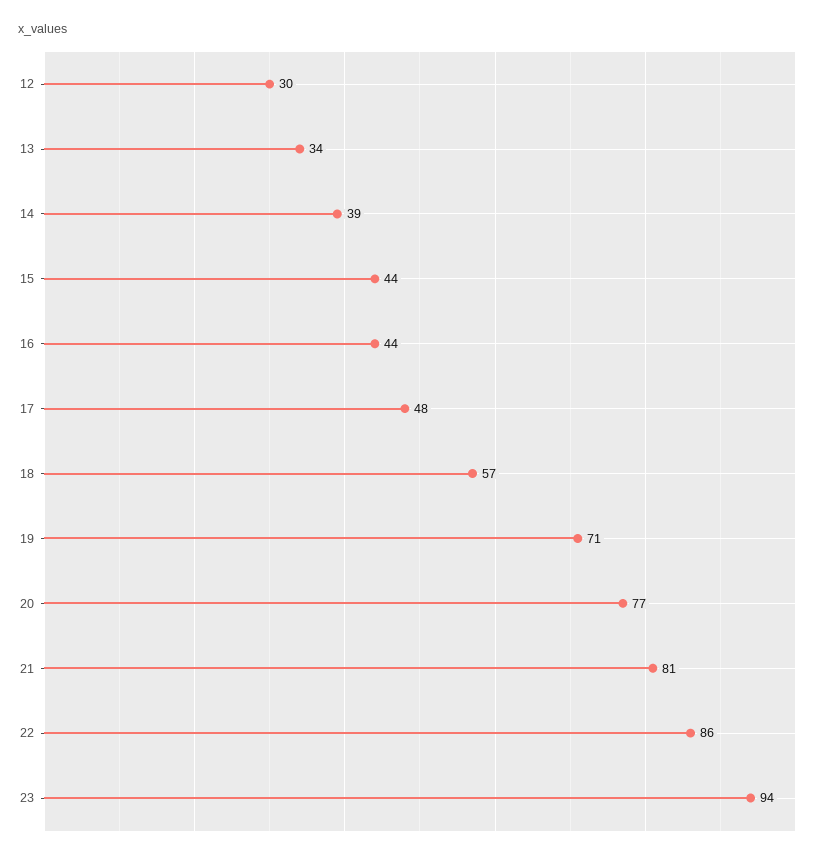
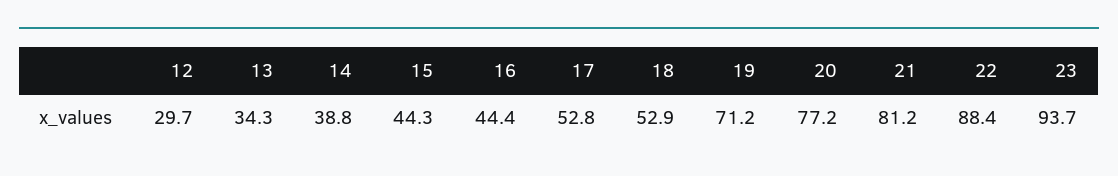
  {
    "12": 29.7,
    "13": 34.3,
    "14": 38.8,
    "15": 44.3,
    "16": 44.4,
-   "17": 48,
+   "17": 52.8,
-   "18": 57,
+   "18": 52.9,
    "19": 71.2,
    "20": 77.2,
    "21": 81.2,
-   "22": 86,
+   "22": 88.4,
    "23": 93.7
  }

